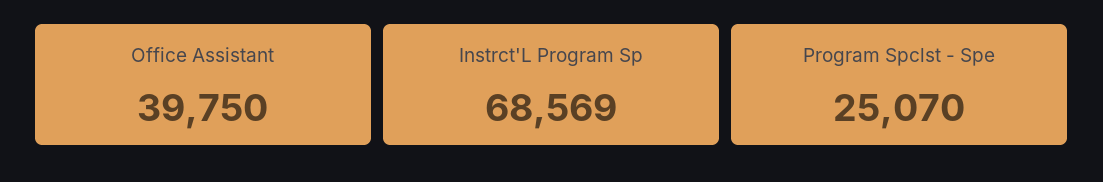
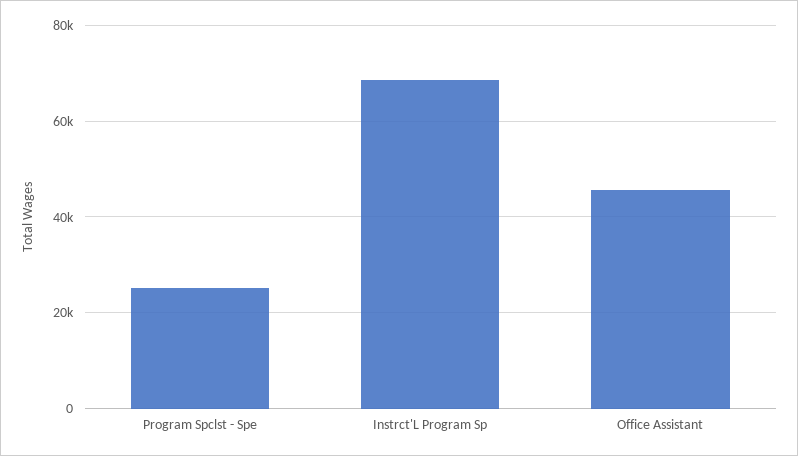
  {
-   "Office Assistant": 39750,
+   "Office Assistant": 46000,
    "Instrct'L Program Sp": 68569,
    "Program Spclst - Spe": 25070
  }

